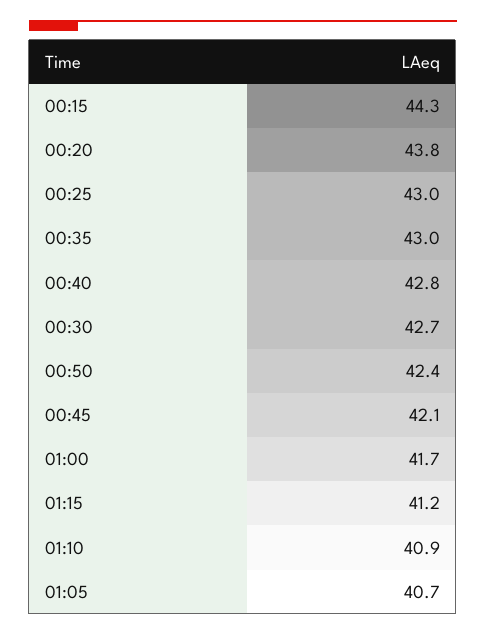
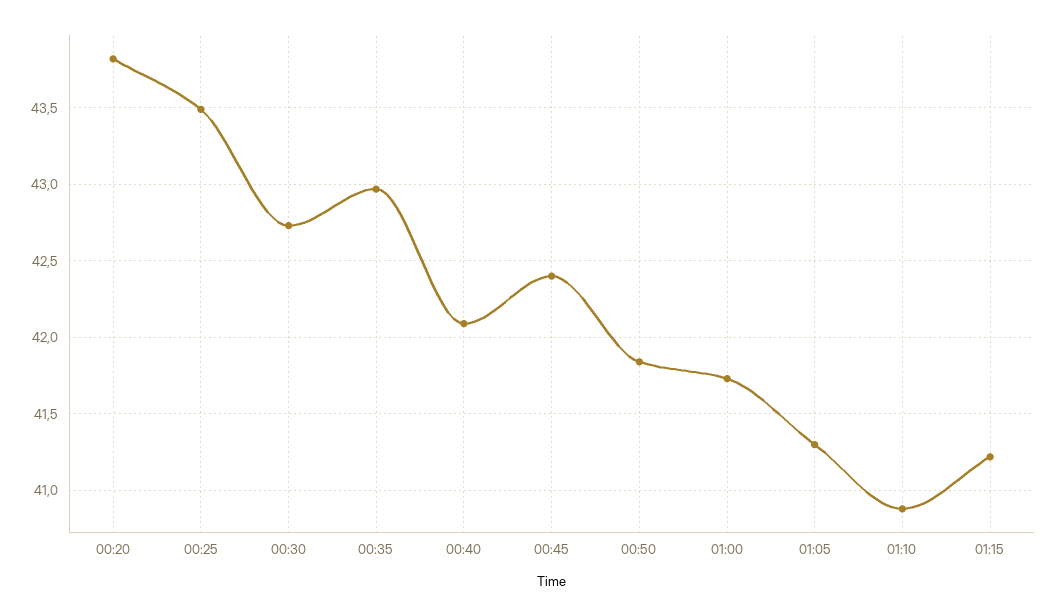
  {
-   "00:15": 44.3,
    "00:20": 43.8,
-   "00:25": 43,
+   "00:25": 43.5,
    "00:35": 43,
-   "00:40": 42.8,
+   "00:40": 42.1,
    "00:30": 42.7,
-   "00:50": 42.4,
+   "00:50": 41.85,
-   "00:45": 42.1,
+   "00:45": 42.4,
    "01:00": 41.7,
    "01:15": 41.2,
    "01:10": 40.9,
-   "01:05": 40.7
+   "01:05": 41.3
  }

